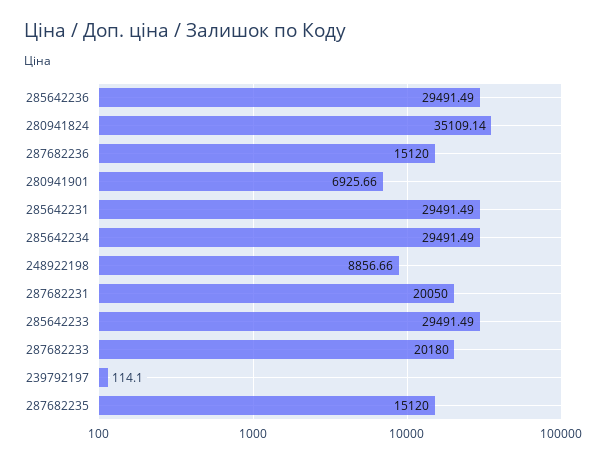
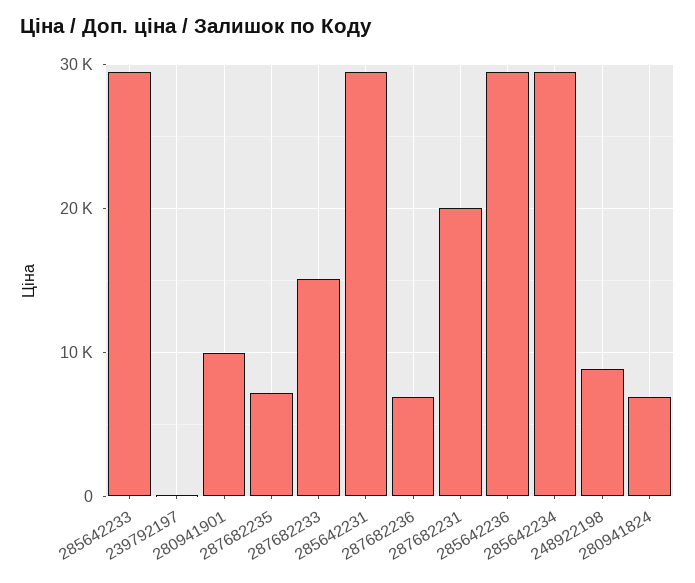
  {
    "285642236": 29491.49,
-   "280941824": 35109.14,
+   "280941824": 7000,
-   "287682236": 15120,
+   "287682236": 7000,
-   "280941901": 6925.66,
+   "280941901": 10000,
    "285642231": 29491.49,
    "285642234": 29491.49,
    "248922198": 8856.66,
    "287682231": 20050,
    "285642233": 29491.49,
-   "287682233": 20180,
+   "287682233": 15000,
    "239792197": 114.1,
-   "287682235": 15120
+   "287682235": 7000
  }

